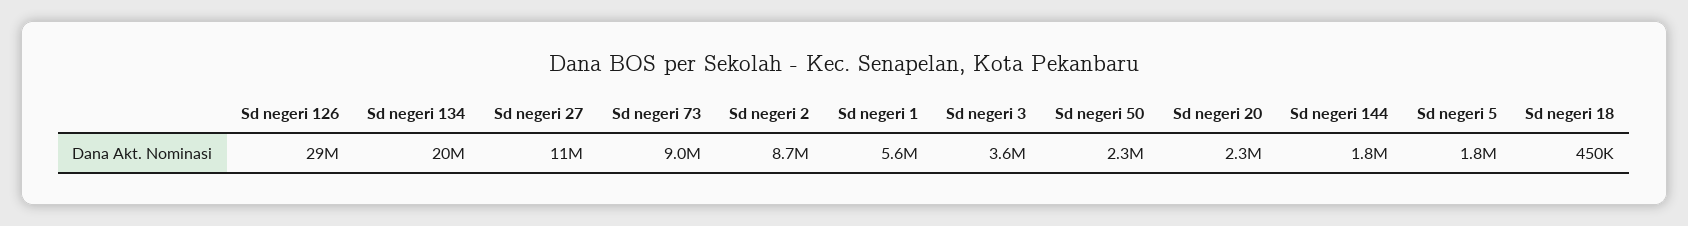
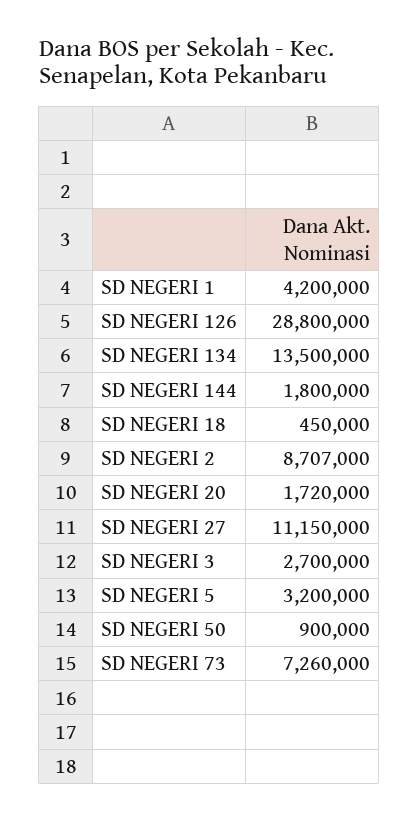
  {
    "Sd negeri 126": 28800000,
-   "Sd negeri 134": 20000000,
+   "Sd negeri 134": 13500000,
    "Sd negeri 27": 11150000,
-   "Sd negeri 73": 9000000,
+   "Sd negeri 73": 7260000,
    "Sd negeri 2": 8707000,
-   "Sd negeri 1": 5600000,
+   "Sd negeri 1": 4200000,
-   "Sd negeri 3": 3600000,
+   "Sd negeri 3": 2700000,
-   "Sd negeri 50": 2300000,
+   "Sd negeri 50": 900000,
-   "Sd negeri 20": 2300000,
+   "Sd negeri 20": 1720000,
    "Sd negeri 144": 1800000,
-   "Sd negeri 5": 1800000,
+   "Sd negeri 5": 3200000,
    "Sd negeri 18": 450000
  }

